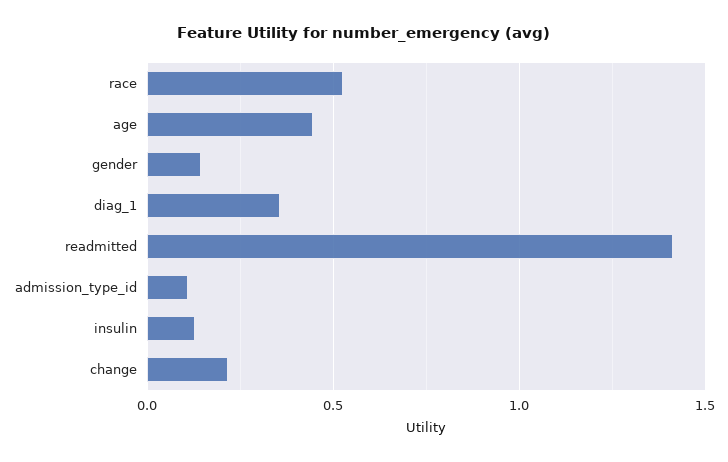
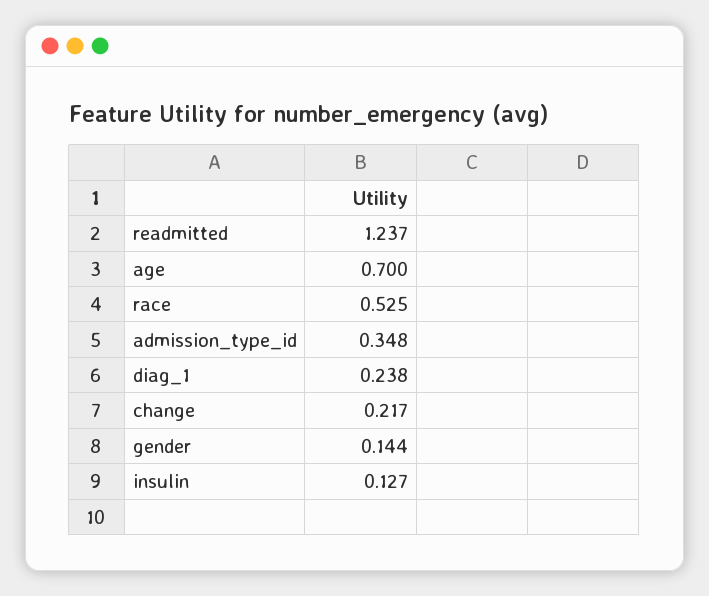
  {
    "race": 0.525,
-   "age": 0.45,
+   "age": 0.7,
    "gender": 0.144,
-   "diag_1": 0.35,
+   "diag_1": 0.238,
-   "readmitted": 1.4,
+   "readmitted": 1.237,
-   "admission_type_id": 0.1,
+   "admission_type_id": 0.348,
    "insulin": 0.127,
    "change": 0.217
  }

